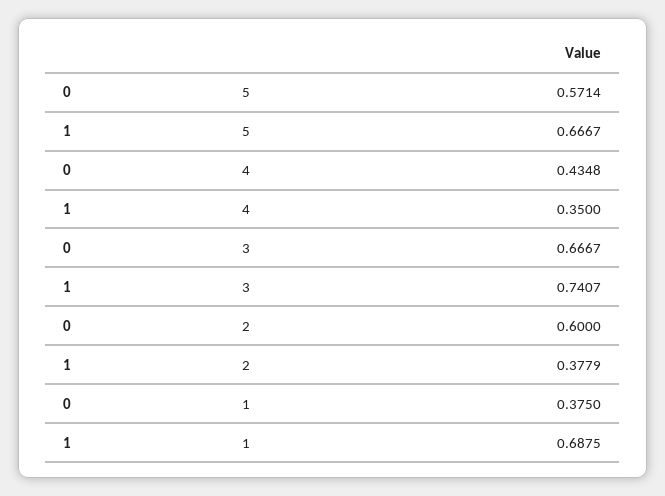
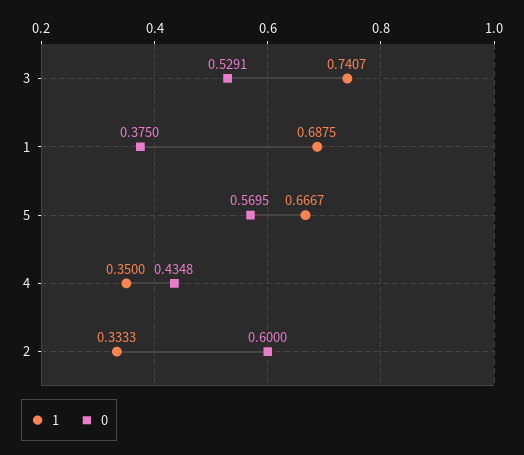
  {
    "0": {
-     "5": 0.5714,
+     "5": 0.5695,
      "4": 0.4348,
-     "3": 0.6667,
+     "3": 0.5291,
      "2": 0.6,
      "1": 0.375
    },
    "1": {
      "5": 0.6667,
      "4": 0.35,
      "3": 0.7407,
-     "2": 0.3779,
+     "2": 0.3333,
      "1": 0.6875
    }
  }

